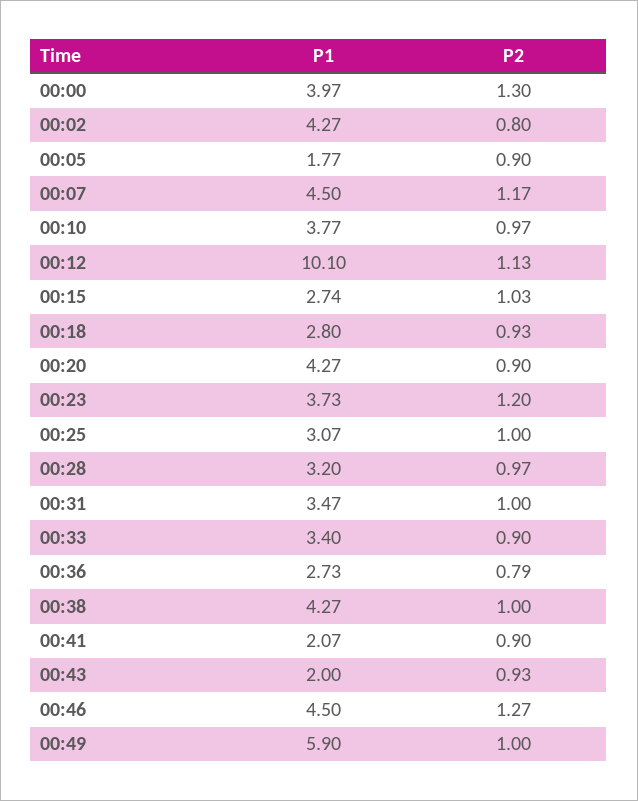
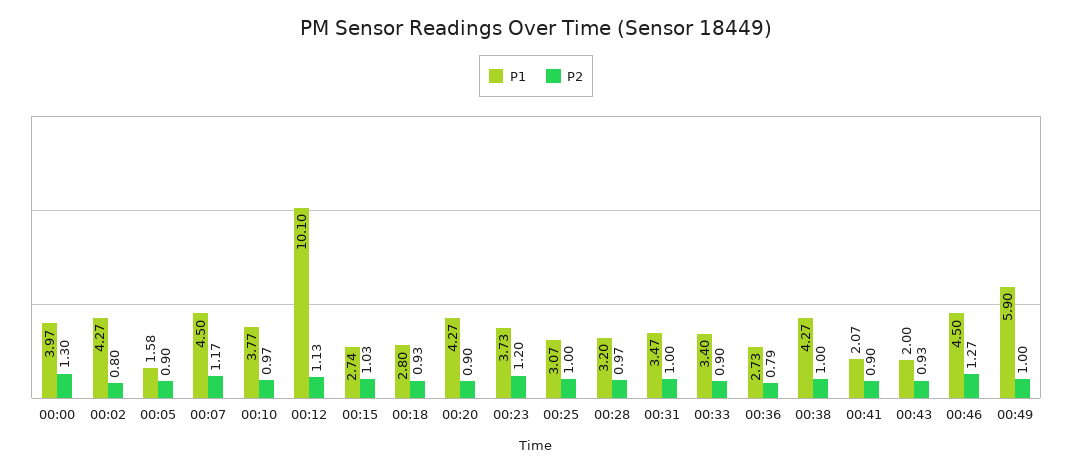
  {
    "P1": {
      "00:00": 3.97,
      "00:02": 4.27,
-     "00:05": 1.77,
+     "00:05": 1.58,
      "00:07": 4.5,
      "00:10": 3.77,
      "00:12": 10.1,
      "00:15": 2.74,
      "00:18": 2.8,
      "00:20": 4.27,
      "00:23": 3.73,
      "00:25": 3.07,
      "00:28": 3.2,
      "00:31": 3.47,
      "00:33": 3.4,
      "00:36": 2.73,
      "00:38": 4.27,
      "00:41": 2.07,
      "00:43": 2,
      "00:46": 4.5,
      "00:49": 5.9
    },
    "P2": {
      "00:00": 1.3,
      "00:02": 0.8,
      "00:05": 0.9,
      "00:07": 1.17,
      "00:10": 0.97,
      "00:12": 1.13,
      "00:15": 1.03,
      "00:18": 0.93,
      "00:20": 0.9,
      "00:23": 1.2,
      "00:25": 1,
      "00:28": 0.97,
      "00:31": 1,
      "00:33": 0.9,
      "00:36": 0.79,
      "00:38": 1,
      "00:41": 0.9,
      "00:43": 0.93,
      "00:46": 1.27,
      "00:49": 1
    }
  }

